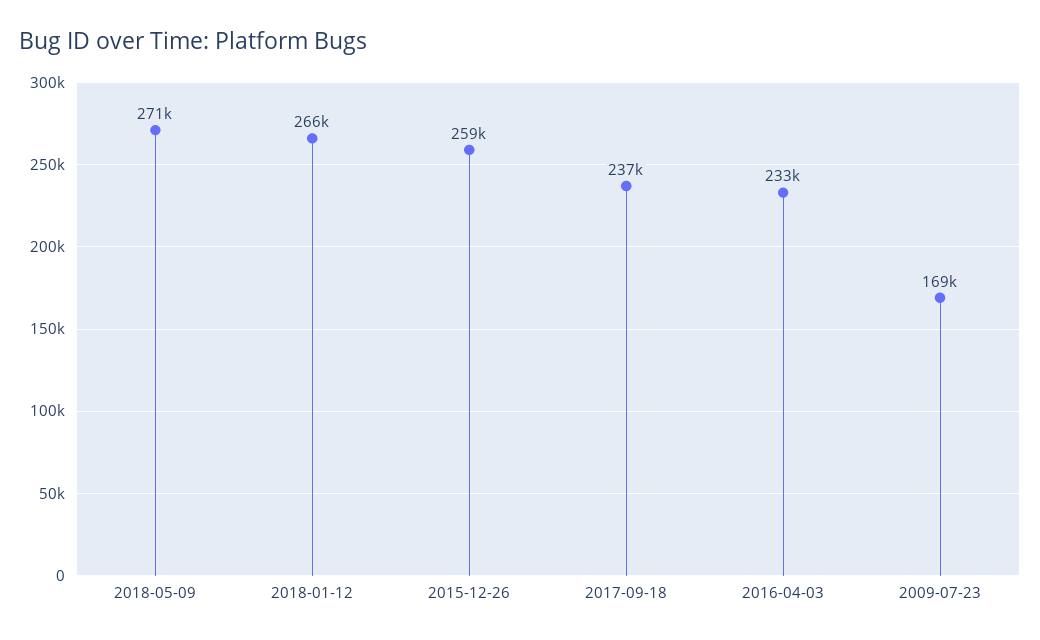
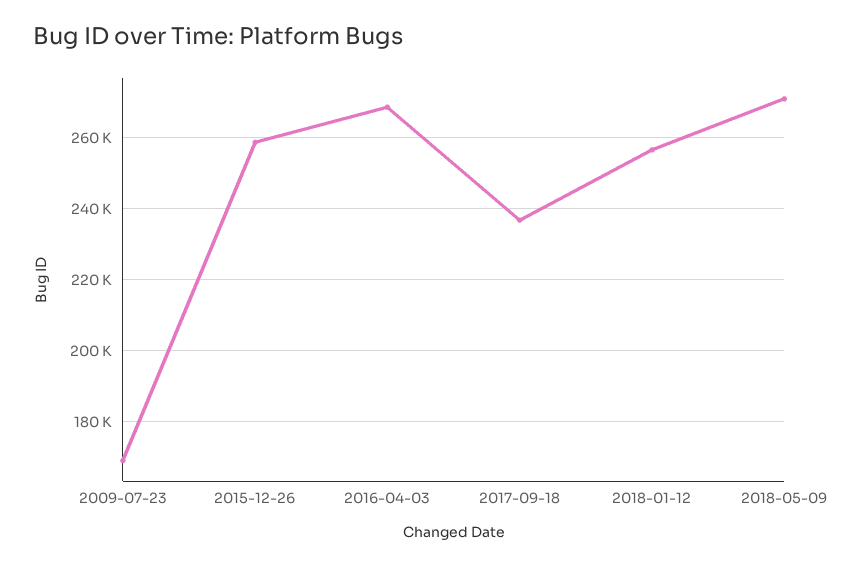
  {
    "2018-05-09": 271000,
-   "2018-01-12": 266000,
+   "2018-01-12": 256000,
    "2015-12-26": 259000,
    "2017-09-18": 237000,
-   "2016-04-03": 233000,
+   "2016-04-03": 268000,
    "2009-07-23": 169000
  }

